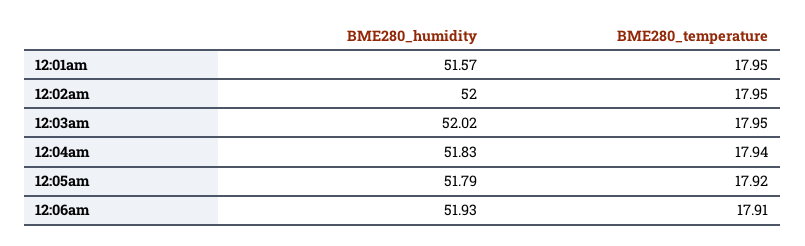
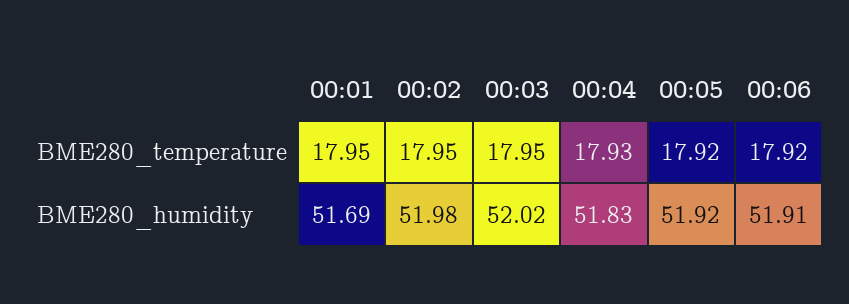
  {
    "BME280_humidity": {
-     "12:01am": 51.57,
+     "12:01am": 51.69,
-     "12:02am": 52,
+     "12:02am": 51.98,
      "12:03am": 52.02,
      "12:04am": 51.83,
-     "12:05am": 51.79,
+     "12:05am": 51.92,
-     "12:06am": 51.93
+     "12:06am": 51.91
    },
    "BME280_temperature": {
      "12:01am": 17.95,
      "12:02am": 17.95,
      "12:03am": 17.95,
-     "12:04am": 17.94,
+     "12:04am": 17.93,
      "12:05am": 17.92,
-     "12:06am": 17.91
+     "12:06am": 17.92
    }
  }

